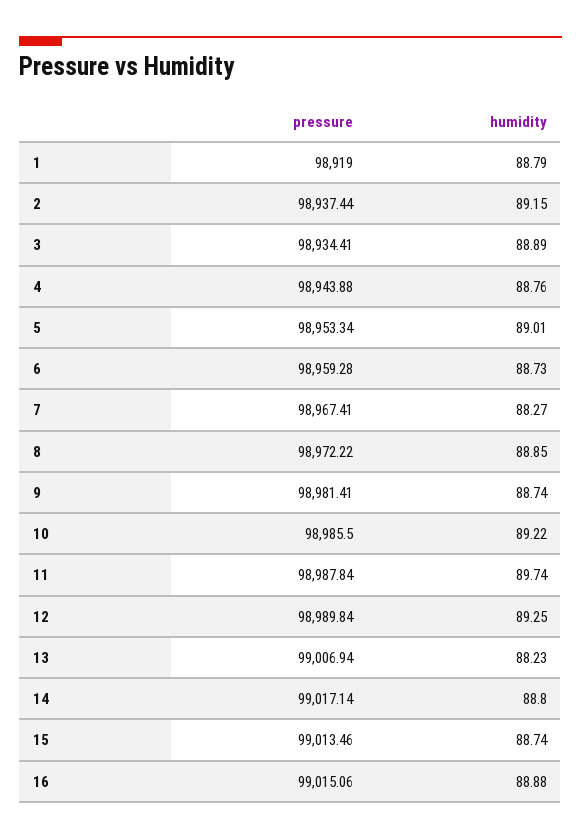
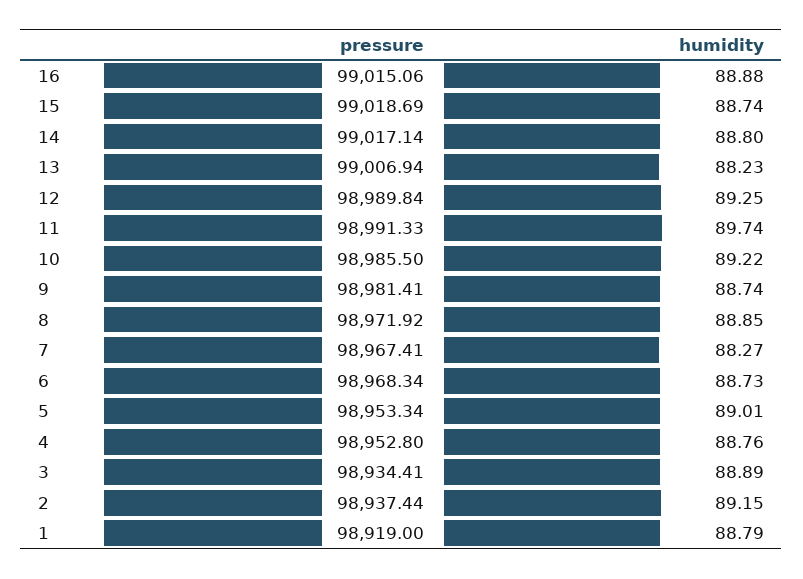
  {
    "pressure": {
      "1": 98919,
      "2": 98937.44,
      "3": 98934.41,
-     "4": 98943.88,
+     "4": 98952.8,
      "5": 98953.34,
-     "6": 98959.28,
+     "6": 98968.34,
      "7": 98967.41,
-     "8": 98972.22,
+     "8": 98971.92,
      "9": 98981.41,
      "10": 98985.5,
-     "11": 98987.84,
+     "11": 98991.33,
      "12": 98989.84,
      "13": 99006.94,
      "14": 99017.14,
-     "15": 99013.46,
+     "15": 99018.69,
      "16": 99015.06
    },
    "humidity": {
      "1": 88.79,
      "2": 89.15,
      "3": 88.89,
      "4": 88.76,
      "5": 89.01,
      "6": 88.73,
      "7": 88.27,
      "8": 88.85,
      "9": 88.74,
      "10": 89.22,
      "11": 89.74,
      "12": 89.25,
      "13": 88.23,
      "14": 88.8,
      "15": 88.74,
      "16": 88.88
    }
  }

